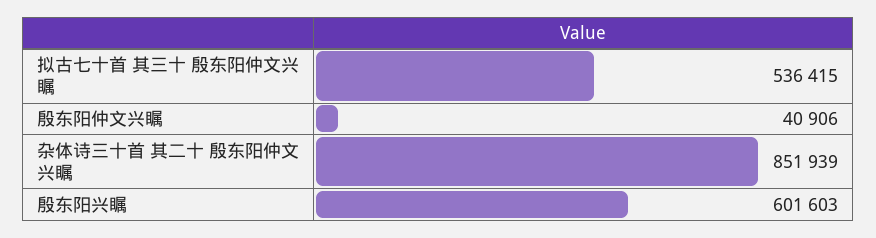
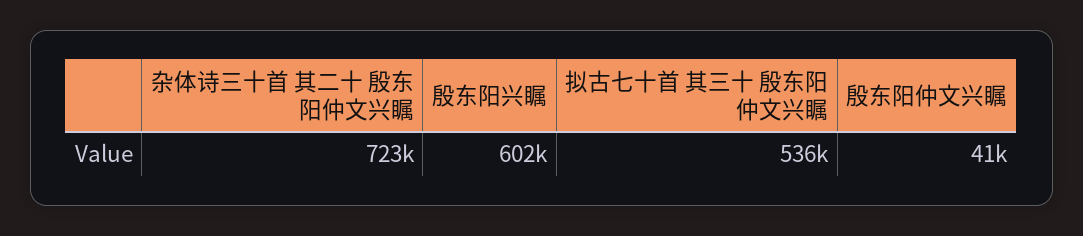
  {
    "拟古七十首 其三十 殷东阳仲文兴瞩": 536415,
    "殷东阳仲文兴瞩": 40906,
-   "杂体诗三十首 其二十 殷东阳仲文兴瞩": 851939,
+   "杂体诗三十首 其二十 殷东阳仲文兴瞩": 723000,
    "殷东阳兴瞩": 601603
  }

